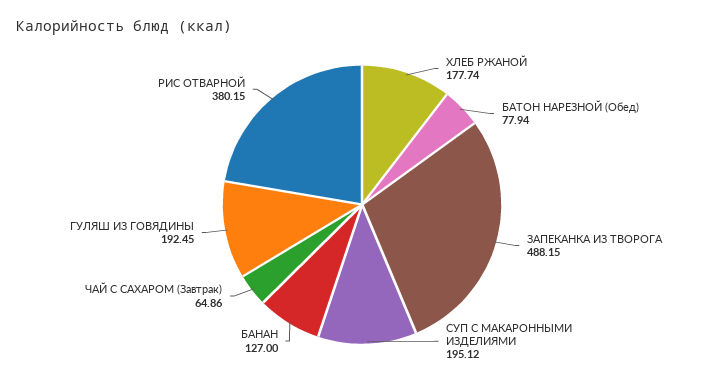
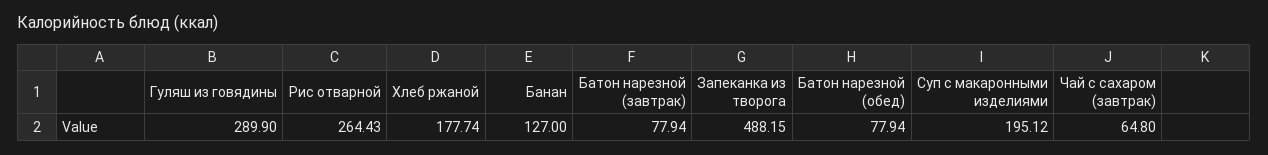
  {
    "ХЛЕБ РЖАНОЙ": 177.74,
    "БАТОН НАРЕЗНОЙ (Обед)": 77.94,
    "ЗАПЕКАНКА ИЗ ТВОРОГА": 488.15,
    "СУП С МАКАРОННЫМИ ИЗДЕЛИЯМИ": 195.12,
    "БАНАН": 127,
-   "ЧАЙ С САХАРОМ (Завтрак)": 64.86,
+   "ЧАЙ С САХАРОМ (Завтрак)": 64.8,
-   "ГУЛЯШ ИЗ ГОВЯДИНЫ": 192.45,
+   "ГУЛЯШ ИЗ ГОВЯДИНЫ": 289.9,
-   "РИС ОТВАРНОЙ": 380.15
+   "РИС ОТВАРНОЙ": 264.43,
+   "Батон нарезной (завтрак)": 77.94
  }

